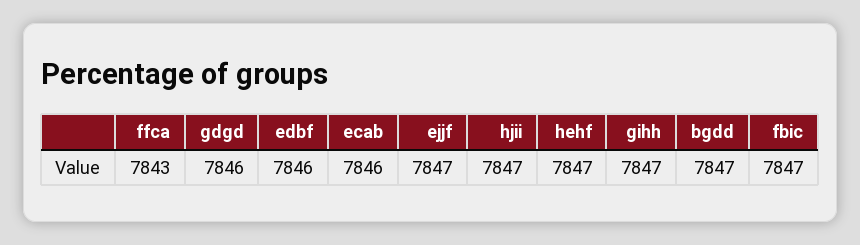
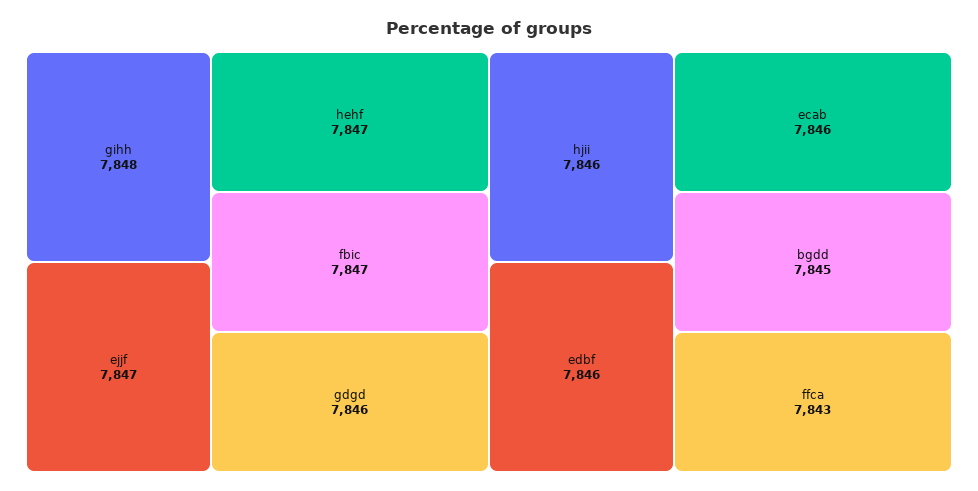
  {
    "ffca": 7843,
    "gdgd": 7846,
    "edbf": 7846,
    "ecab": 7846,
    "ejjf": 7847,
-   "hjii": 7847,
+   "hjii": 7846,
    "hehf": 7847,
-   "gihh": 7847,
+   "gihh": 7848,
-   "bgdd": 7847,
+   "bgdd": 7845,
    "fbic": 7847
  }

